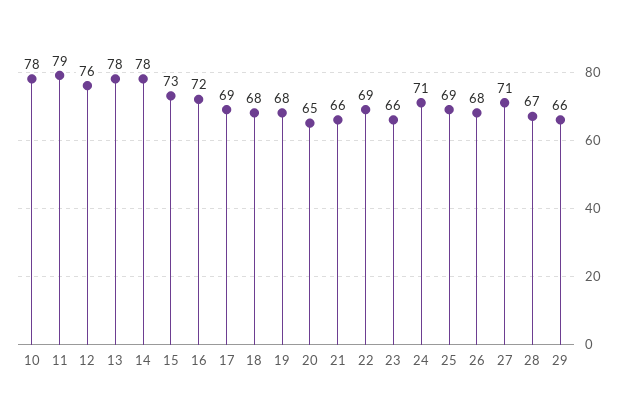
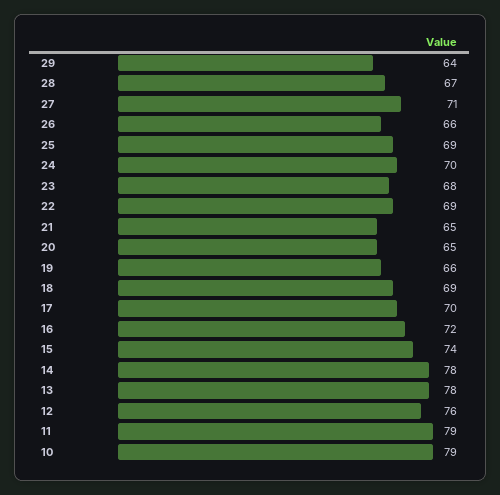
  {
-   "10": 78,
+   "10": 79,
    "11": 79,
    "12": 76,
    "13": 78,
    "14": 78,
-   "15": 73,
+   "15": 74,
    "16": 72,
-   "17": 69,
+   "17": 70,
-   "18": 68,
+   "18": 69,
-   "19": 68,
+   "19": 66,
    "20": 65,
-   "21": 66,
+   "21": 65,
    "22": 69,
-   "23": 66,
+   "23": 68,
-   "24": 71,
+   "24": 70,
    "25": 69,
-   "26": 68,
+   "26": 66,
    "27": 71,
    "28": 67,
-   "29": 66
+   "29": 64
  }

